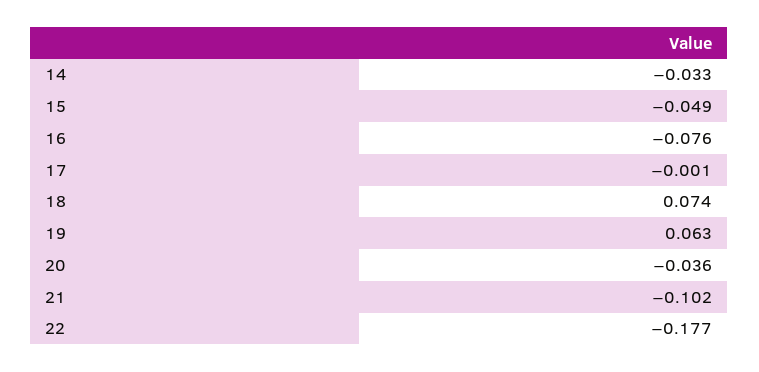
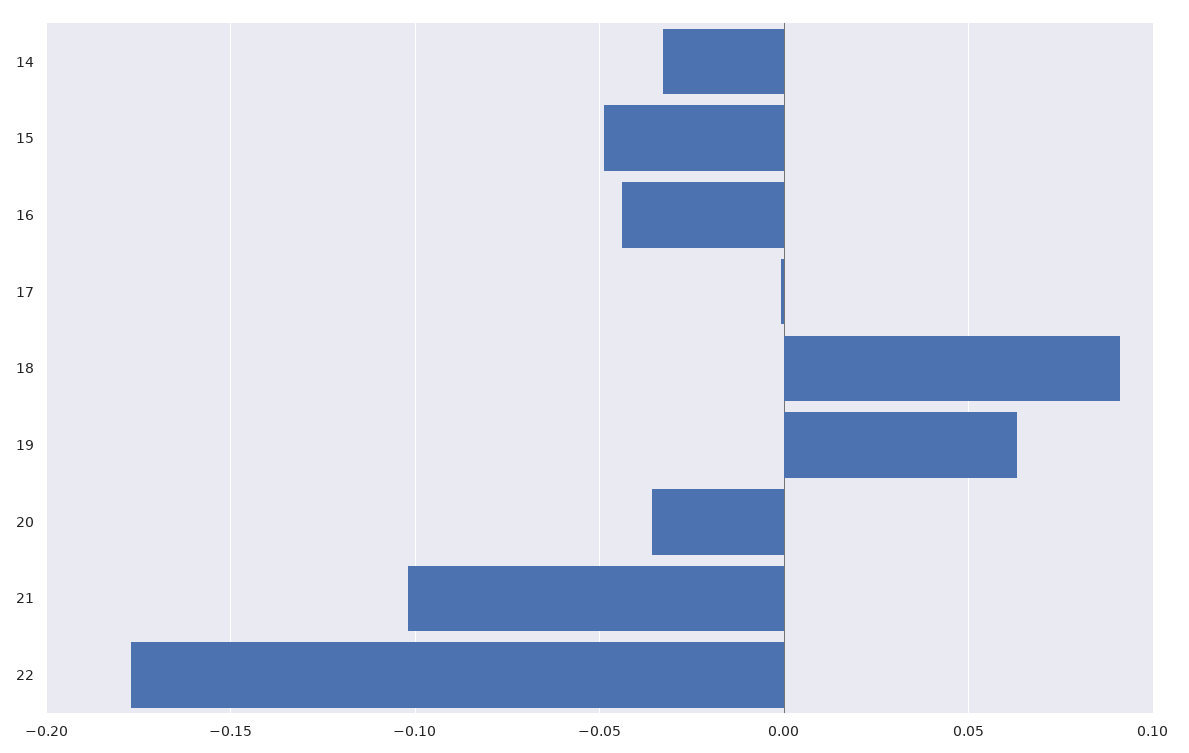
  {
    "14": -0.033,
    "15": -0.049,
-   "16": -0.076,
+   "16": -0.045,
    "17": -0.001,
-   "18": 0.074,
+   "18": 0.09,
    "19": 0.063,
    "20": -0.036,
    "21": -0.102,
    "22": -0.177
  }

